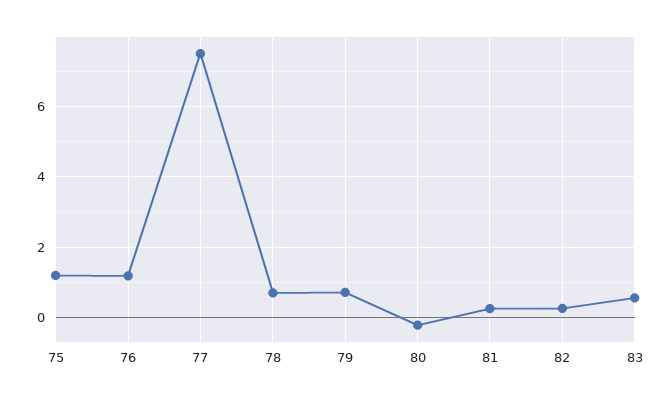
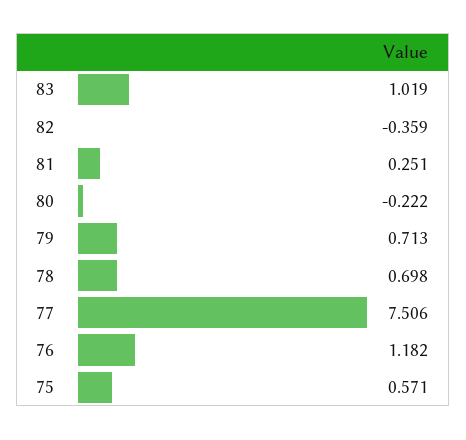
  {
-   "75": 1.2,
+   "75": 0.571,
    "76": 1.182,
    "77": 7.506,
    "78": 0.698,
    "79": 0.713,
    "80": -0.222,
    "81": 0.251,
-   "82": 0.2,
+   "82": -0.359,
-   "83": 0.6
+   "83": 1.019
  }

